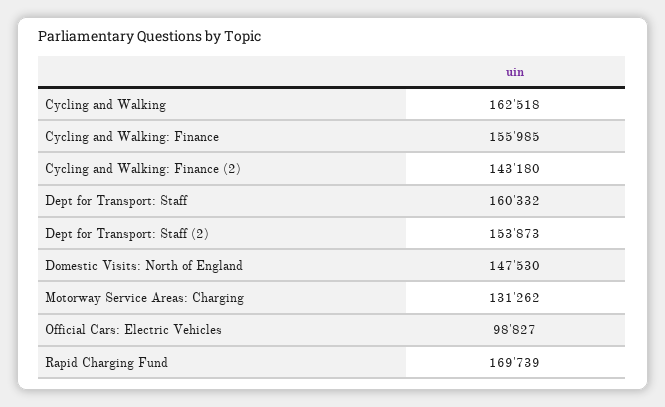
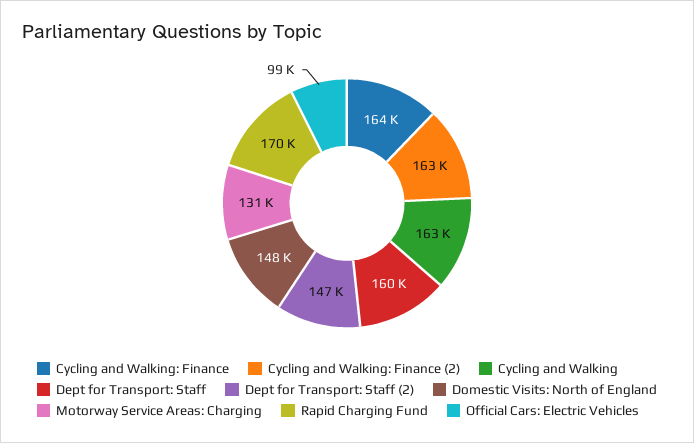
  {
    "Cycling and Walking": 162518,
-   "Cycling and Walking: Finance": 155985,
+   "Cycling and Walking: Finance": 164000,
-   "Cycling and Walking: Finance (2)": 143180,
+   "Cycling and Walking: Finance (2)": 163000,
    "Dept for Transport: Staff": 160332,
-   "Dept for Transport: Staff (2)": 153873,
+   "Dept for Transport: Staff (2)": 147000,
    "Domestic Visits: North of England": 147530,
    "Motorway Service Areas: Charging": 131262,
    "Official Cars: Electric Vehicles": 98827,
    "Rapid Charging Fund": 169739
  }

